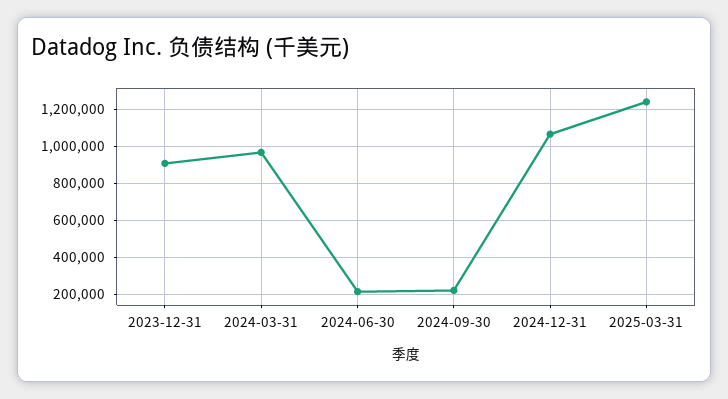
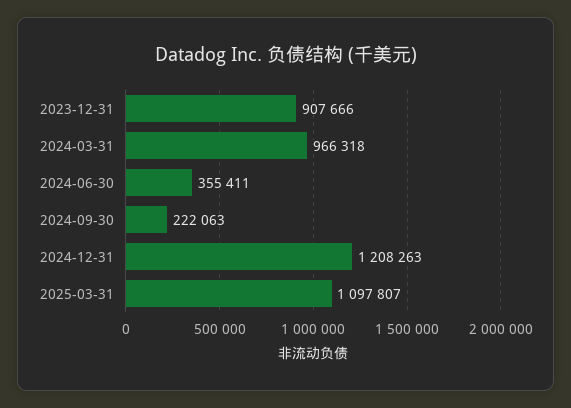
  {
    "2023-12-31": 907666,
    "2024-03-31": 966318,
-   "2024-06-30": 200000,
+   "2024-06-30": 355411,
    "2024-09-30": 222063,
-   "2024-12-31": 1050000,
+   "2024-12-31": 1208263,
-   "2025-03-31": 1250000
+   "2025-03-31": 1097807
  }

